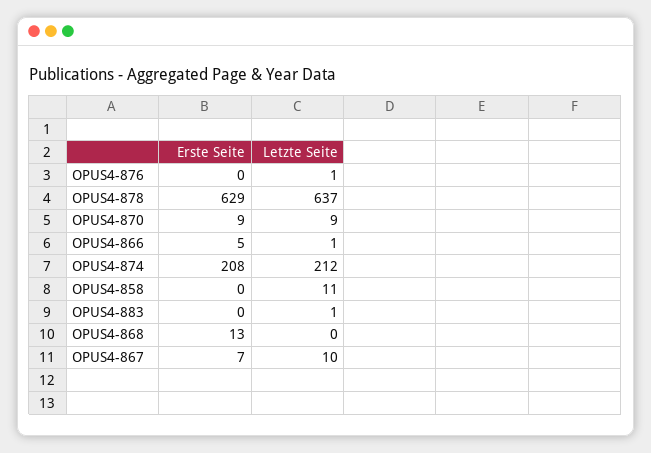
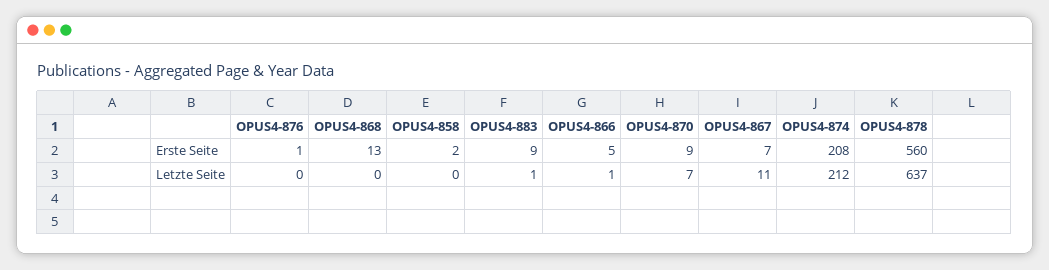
  {
    "Erste Seite": {
-     "OPUS4-876": 0,
+     "OPUS4-876": 1,
-     "OPUS4-878": 629,
+     "OPUS4-878": 560,
      "OPUS4-870": 9,
      "OPUS4-866": 5,
      "OPUS4-874": 208,
-     "OPUS4-858": 0,
+     "OPUS4-858": 2,
-     "OPUS4-883": 0,
+     "OPUS4-883": 9,
      "OPUS4-868": 13,
      "OPUS4-867": 7
    },
    "Letzte Seite": {
-     "OPUS4-876": 1,
+     "OPUS4-876": 0,
      "OPUS4-878": 637,
-     "OPUS4-870": 9,
+     "OPUS4-870": 7,
      "OPUS4-866": 1,
      "OPUS4-874": 212,
-     "OPUS4-858": 11,
+     "OPUS4-858": 0,
      "OPUS4-883": 1,
      "OPUS4-868": 0,
-     "OPUS4-867": 10
+     "OPUS4-867": 11
    }
  }

